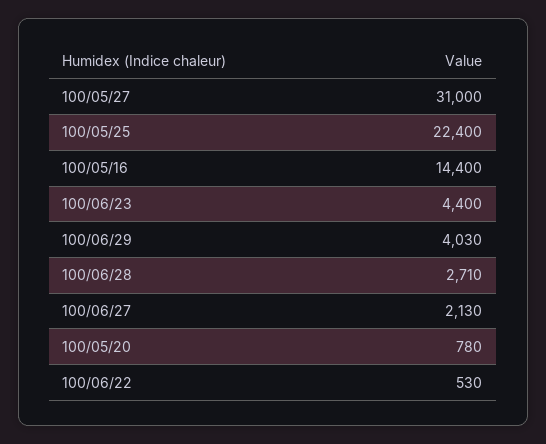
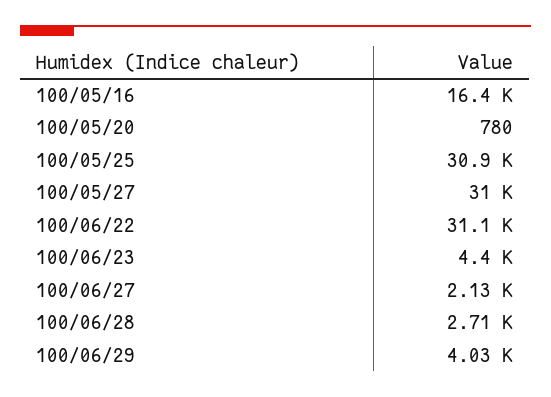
  {
    "100/05/27": 31000,
-   "100/05/25": 22400,
+   "100/05/25": 30900,
-   "100/05/16": 14400,
+   "100/05/16": 16400,
    "100/06/23": 4400,
    "100/06/29": 4030,
    "100/06/28": 2710,
    "100/06/27": 2130,
    "100/05/20": 780,
-   "100/06/22": 530
+   "100/06/22": 31100
  }

